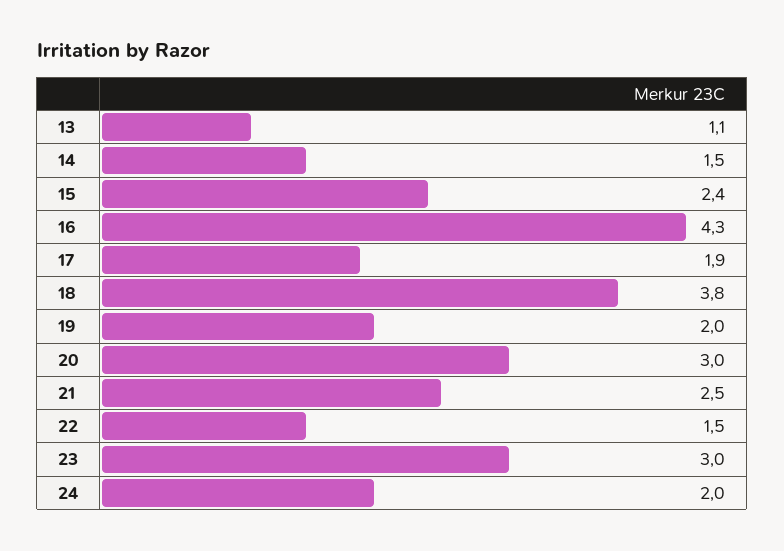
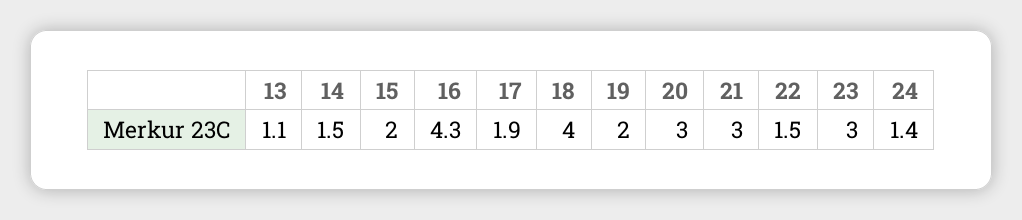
  {
    "13": 1.1,
    "14": 1.5,
-   "15": 2.4,
+   "15": 2,
    "16": 4.3,
    "17": 1.9,
-   "18": 3.8,
+   "18": 4,
    "19": 2,
    "20": 3,
-   "21": 2.5,
+   "21": 3,
    "22": 1.5,
    "23": 3,
-   "24": 2
+   "24": 1.4
  }

